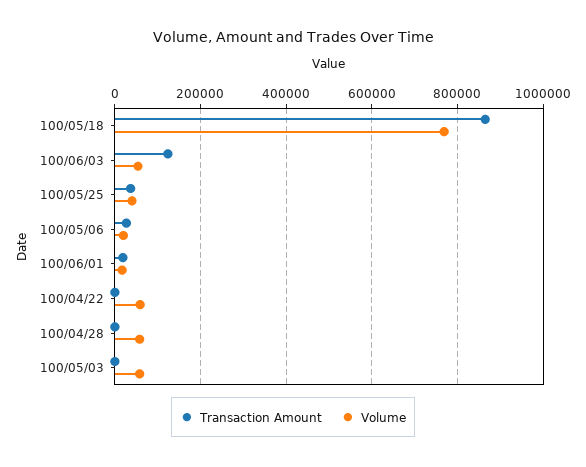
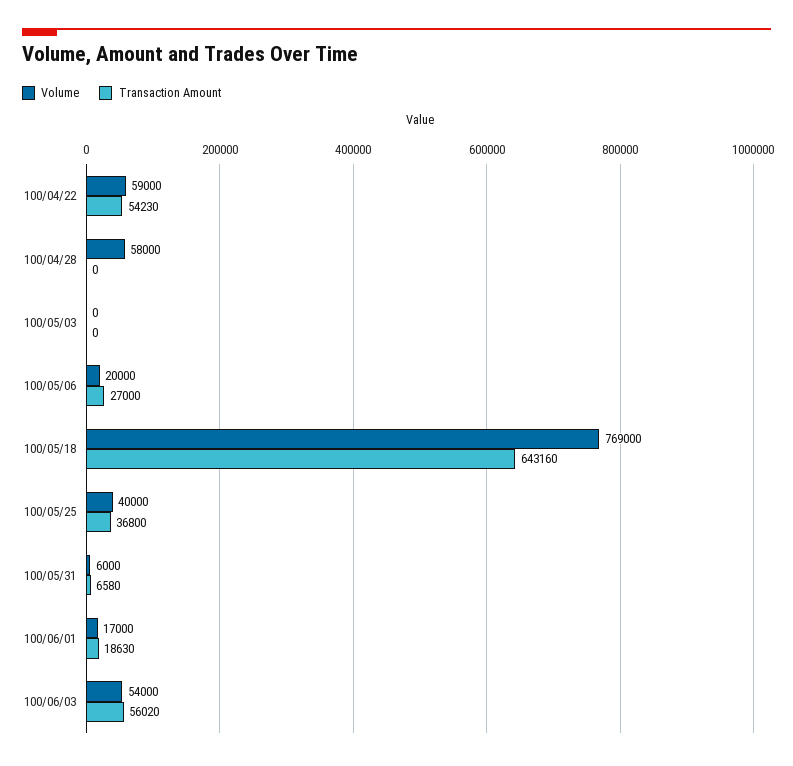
  {
    "Transaction Amount": {
-     "100/05/18": 860000,
+     "100/05/18": 643160,
-     "100/06/03": 120000,
+     "100/06/03": 56020,
      "100/05/25": 36800,
      "100/05/06": 27000,
      "100/06/01": 18630,
-     "100/04/22": 0,
+     "100/04/22": 54230,
      "100/04/28": 0,
-     "100/05/03": 0
+     "100/05/03": 0,
+     "100/05/31": 6580
    },
    "Volume": {
      "100/05/18": 769000,
      "100/06/03": 54000,
      "100/05/25": 40000,
      "100/05/06": 20000,
      "100/06/01": 17000,
      "100/04/22": 59000,
      "100/04/28": 58000,
-     "100/05/03": 60000
+     "100/05/03": 0,
+     "100/05/31": 6000
    }
  }

